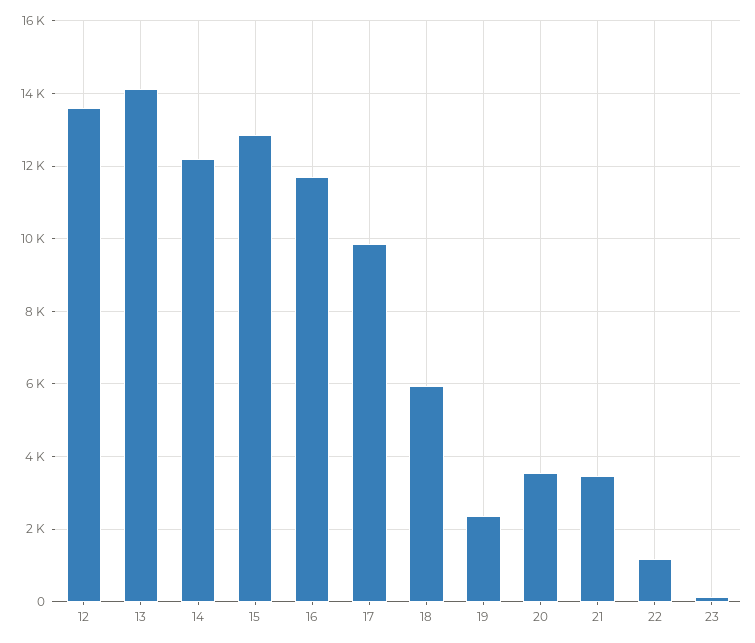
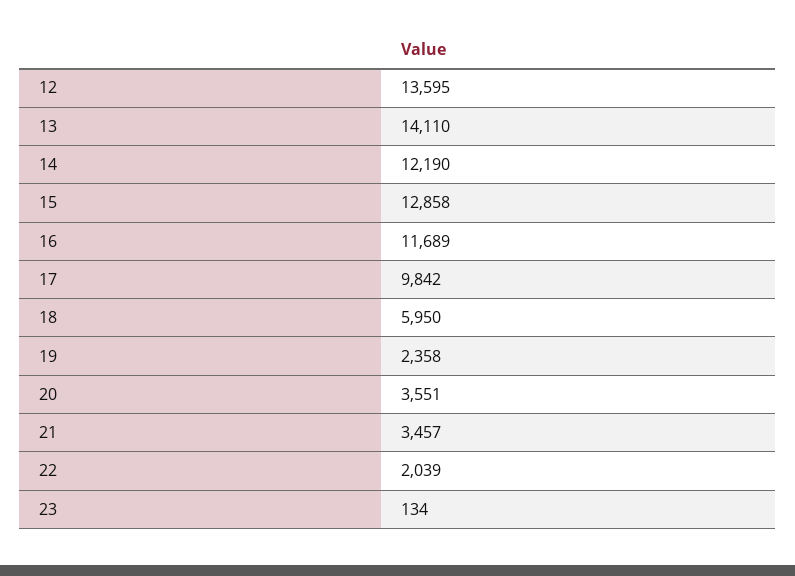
  {
    "12": 13595,
    "13": 14110,
    "14": 12190,
    "15": 12858,
    "16": 11689,
    "17": 9842,
    "18": 5950,
    "19": 2358,
    "20": 3551,
    "21": 3457,
-   "22": 1200,
+   "22": 2039,
    "23": 134
  }

